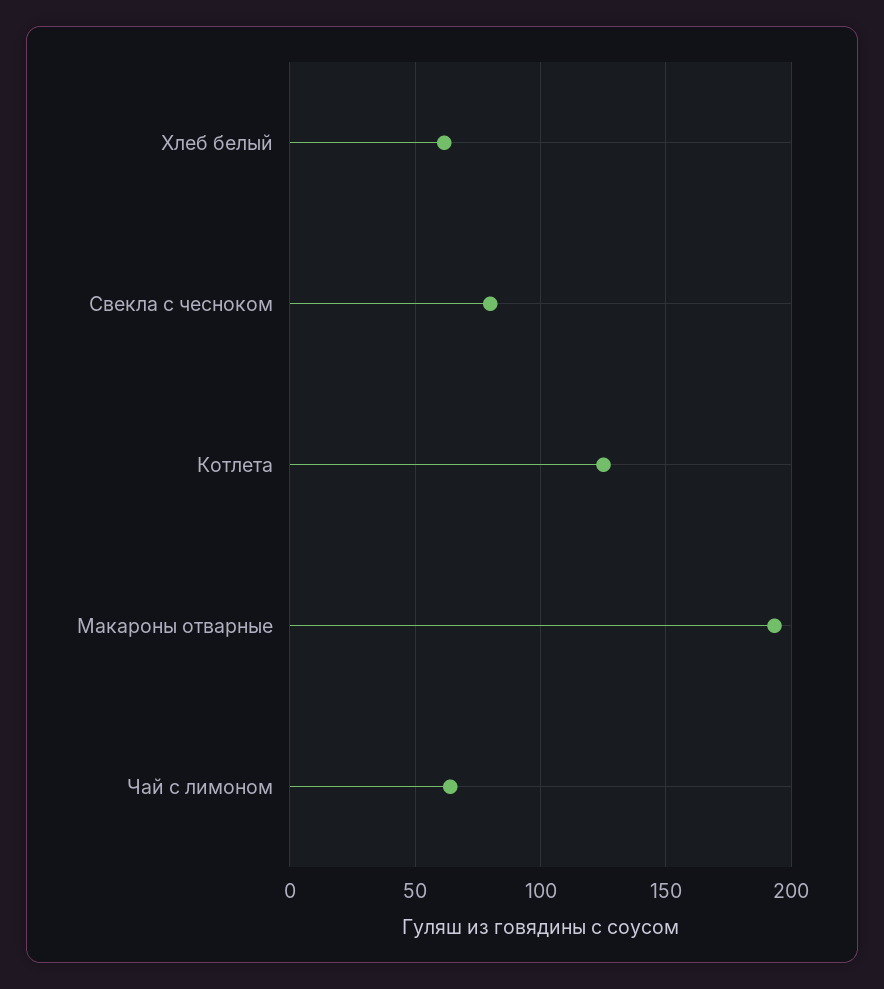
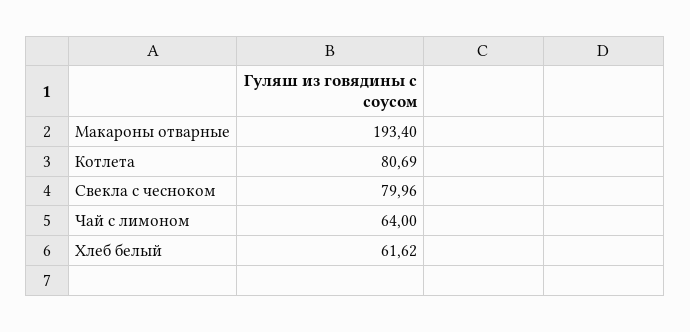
  {
    "Хлеб белый": 61.62,
    "Свекла с чесноком": 79.96,
-   "Котлета": 125,
+   "Котлета": 80.69,
    "Макароны отварные": 193.4,
    "Чай с лимоном": 64
  }

